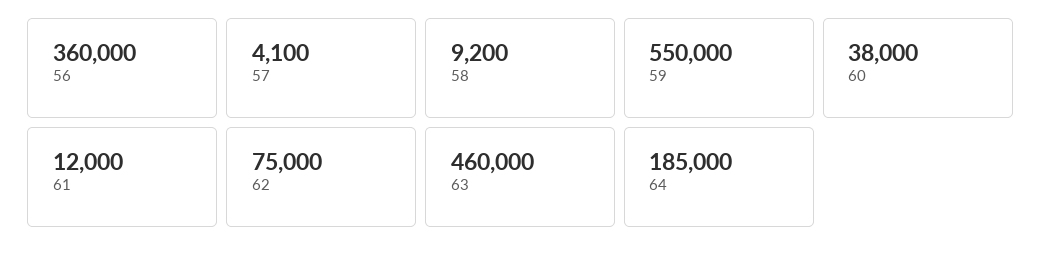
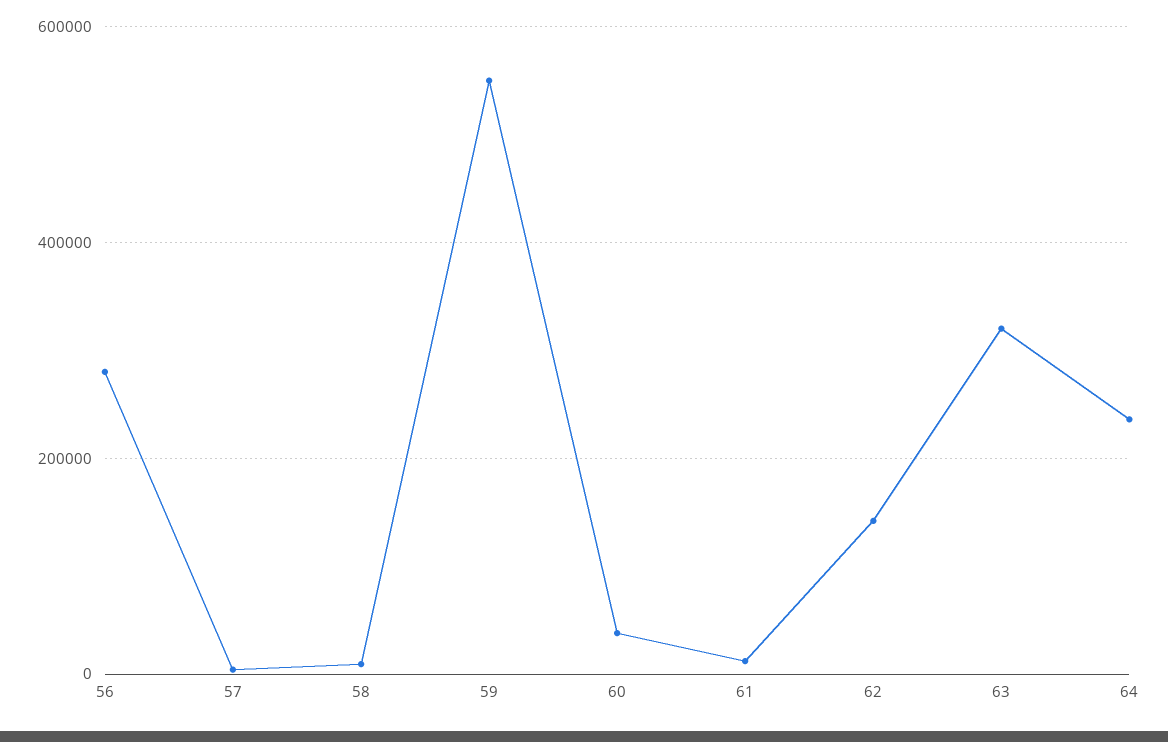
  {
-   "56": 360000,
+   "56": 280000,
    "57": 4100,
    "58": 9200,
    "59": 550000,
    "60": 38000,
    "61": 12000,
-   "62": 75000,
+   "62": 140000,
-   "63": 460000,
+   "63": 320000,
-   "64": 185000
+   "64": 240000
  }

